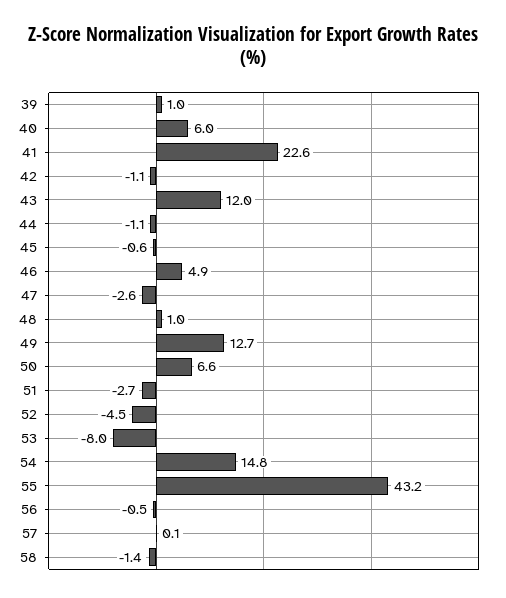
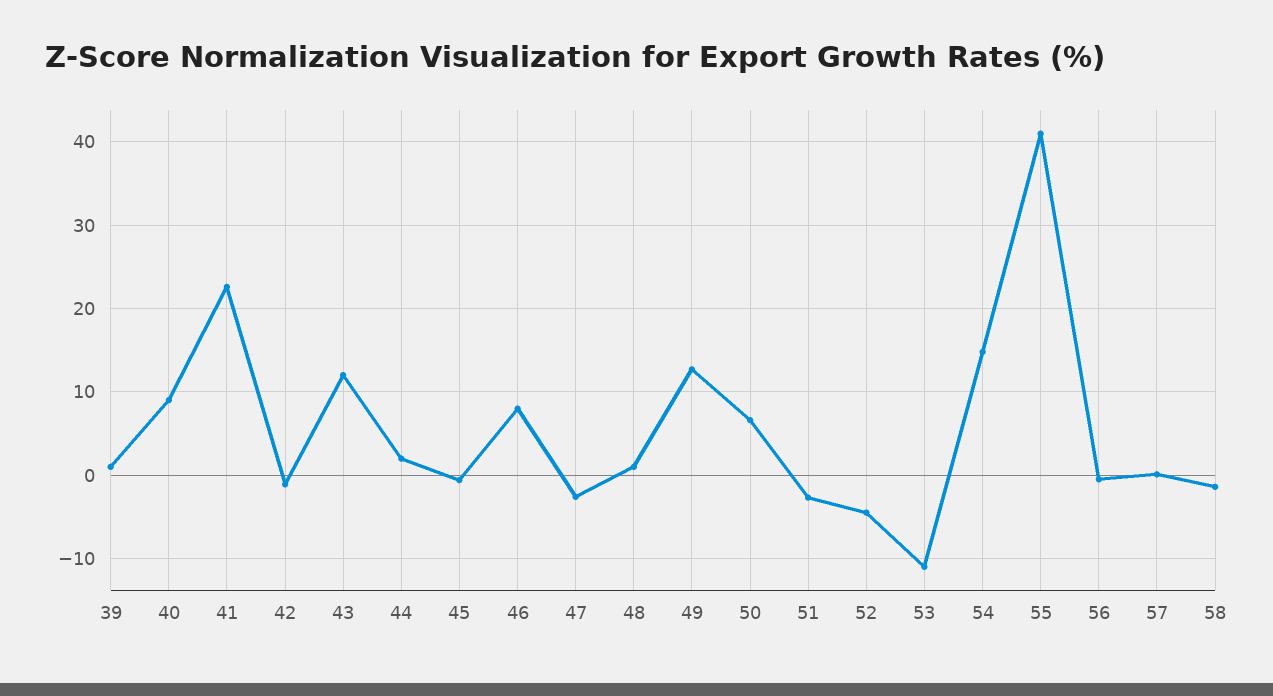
  {
    "39": 1,
-   "40": 6,
+   "40": 9,
    "41": 22.6,
    "42": -1.1,
    "43": 12,
-   "44": -1.1,
+   "44": 2,
    "45": -0.6,
-   "46": 4.9,
+   "46": 8,
    "47": -2.6,
    "48": 1,
    "49": 12.7,
    "50": 6.6,
    "51": -2.7,
    "52": -4.5,
-   "53": -8,
+   "53": -11,
    "54": 14.8,
-   "55": 43.2,
+   "55": 41,
    "56": -0.5,
    "57": 0.1,
    "58": -1.4
  }

